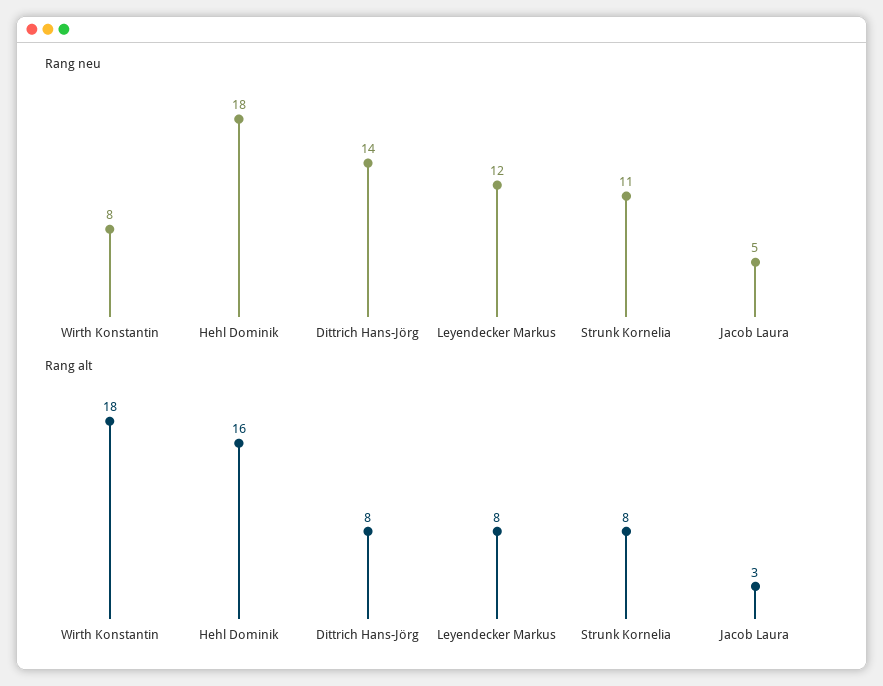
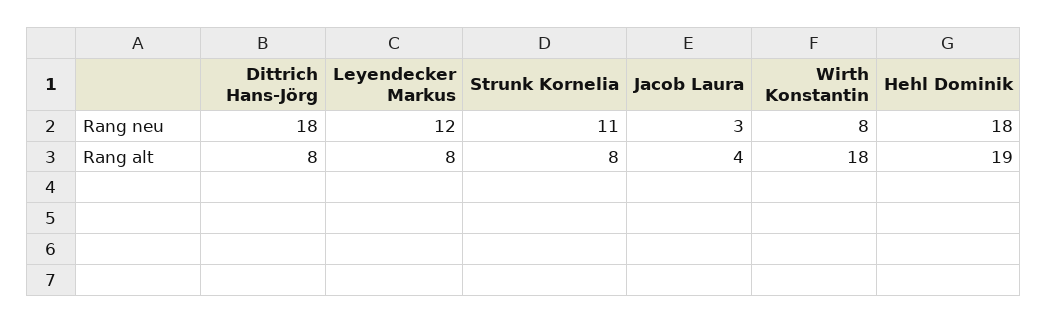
  {
    "Rang neu": {
      "Wirth Konstantin": 8,
      "Hehl Dominik": 18,
-     "Dittrich Hans-Jörg": 14,
+     "Dittrich Hans-Jörg": 18,
      "Leyendecker Markus": 12,
      "Strunk Kornelia": 11,
-     "Jacob Laura": 5
+     "Jacob Laura": 3
    },
    "Rang alt": {
      "Wirth Konstantin": 18,
-     "Hehl Dominik": 16,
+     "Hehl Dominik": 19,
      "Dittrich Hans-Jörg": 8,
      "Leyendecker Markus": 8,
      "Strunk Kornelia": 8,
-     "Jacob Laura": 3
+     "Jacob Laura": 4
    }
  }

